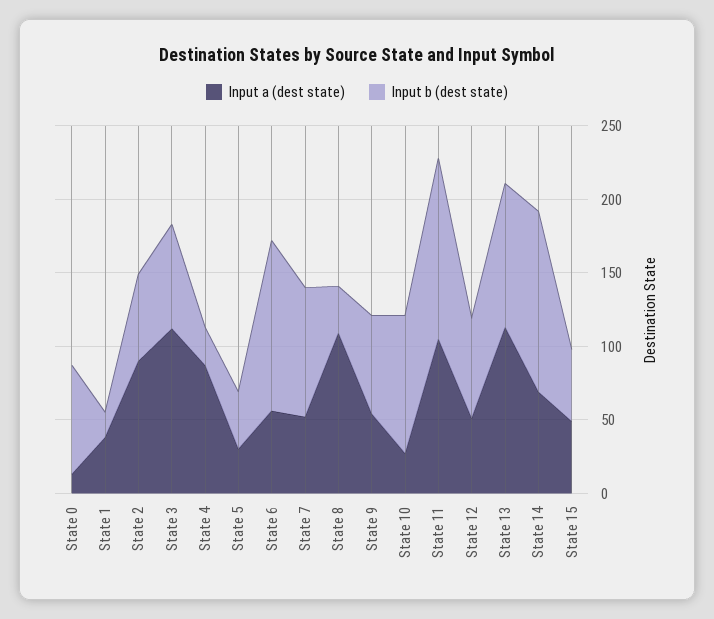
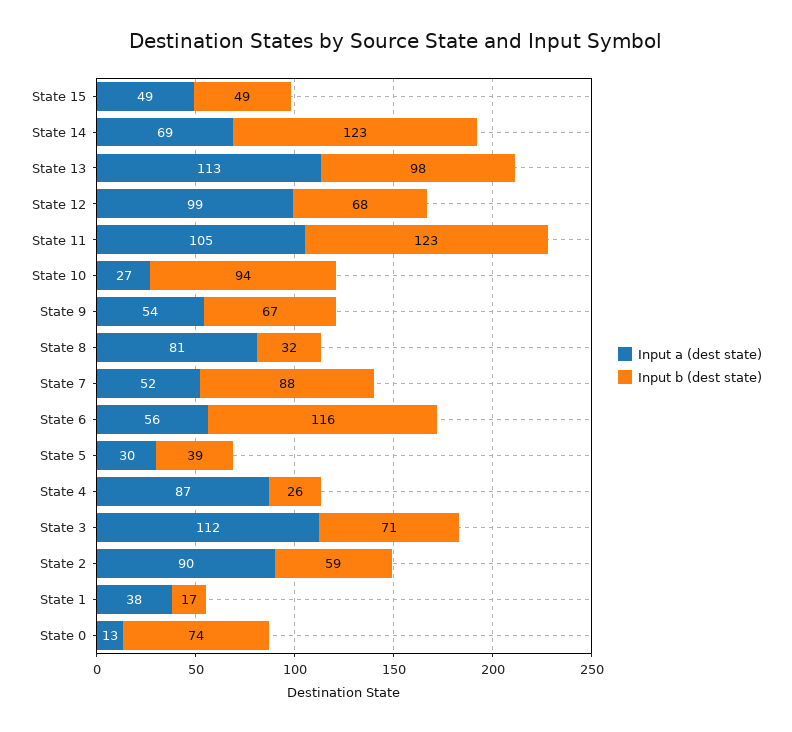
  {
    "Input a (dest state)": {
      "State 0": 13,
      "State 1": 38,
      "State 2": 90,
      "State 3": 112,
      "State 4": 87,
      "State 5": 30,
      "State 6": 56,
      "State 7": 52,
-     "State 8": 110,
+     "State 8": 81,
      "State 9": 54,
      "State 10": 27,
      "State 11": 105,
-     "State 12": 50,
+     "State 12": 99,
      "State 13": 113,
      "State 14": 69,
      "State 15": 49
    },
    "Input b (dest state)": {
      "State 0": 74,
      "State 1": 17,
      "State 2": 59,
      "State 3": 71,
      "State 4": 26,
      "State 5": 39,
      "State 6": 116,
      "State 7": 88,
      "State 8": 32,
      "State 9": 67,
      "State 10": 94,
      "State 11": 123,
      "State 12": 68,
      "State 13": 98,
      "State 14": 123,
      "State 15": 49
    }
  }

